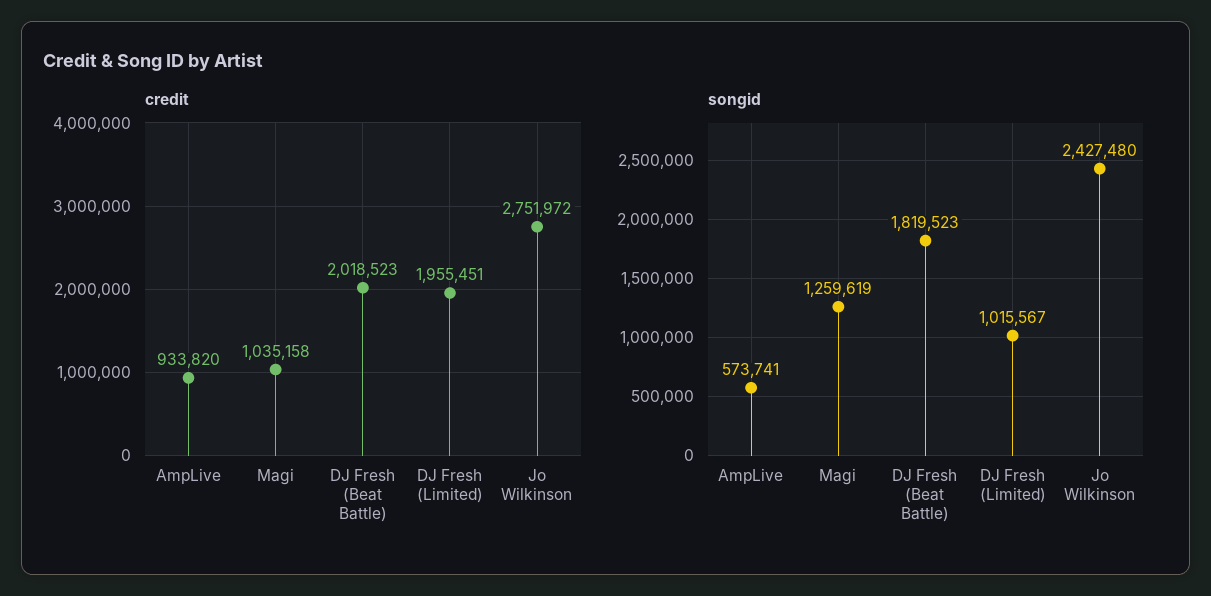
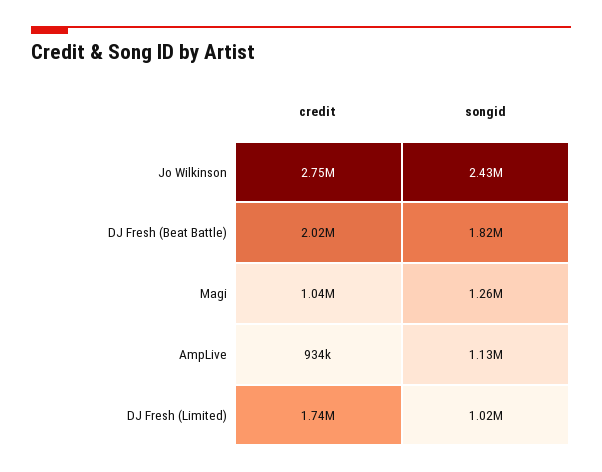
  {
    "credit": {
      "AmpLive": 933820,
      "Magi": 1035158,
      "DJ Fresh (Beat Battle)": 2018523,
-     "DJ Fresh (Limited)": 1955451,
+     "DJ Fresh (Limited)": 1740000,
      "Jo Wilkinson": 2751972
    },
    "songid": {
-     "AmpLive": 573741,
+     "AmpLive": 1130000,
      "Magi": 1259619,
      "DJ Fresh (Beat Battle)": 1819523,
      "DJ Fresh (Limited)": 1015567,
      "Jo Wilkinson": 2427480
    }
  }

